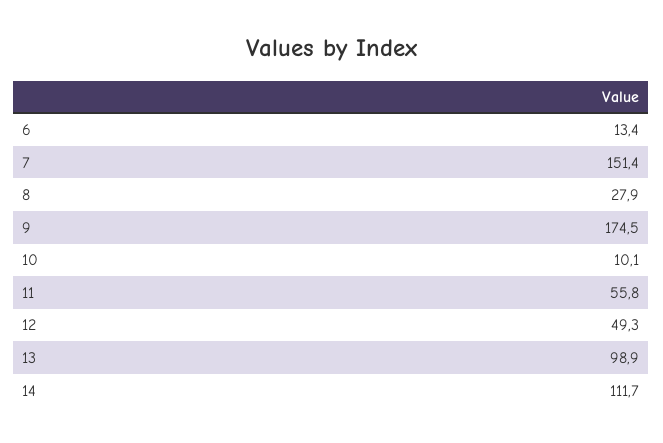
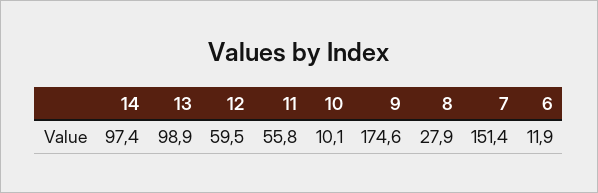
  {
-   "6": 13.4,
+   "6": 11.9,
    "7": 151.4,
    "8": 27.9,
-   "9": 174.5,
+   "9": 174.6,
    "10": 10.1,
    "11": 55.8,
-   "12": 49.3,
+   "12": 59.5,
    "13": 98.9,
-   "14": 111.7
+   "14": 97.4
  }

